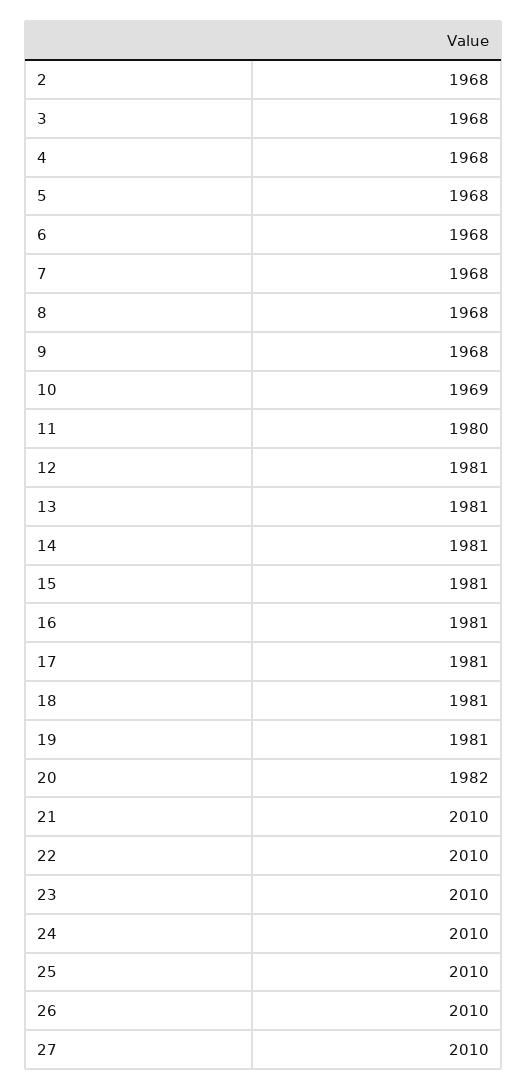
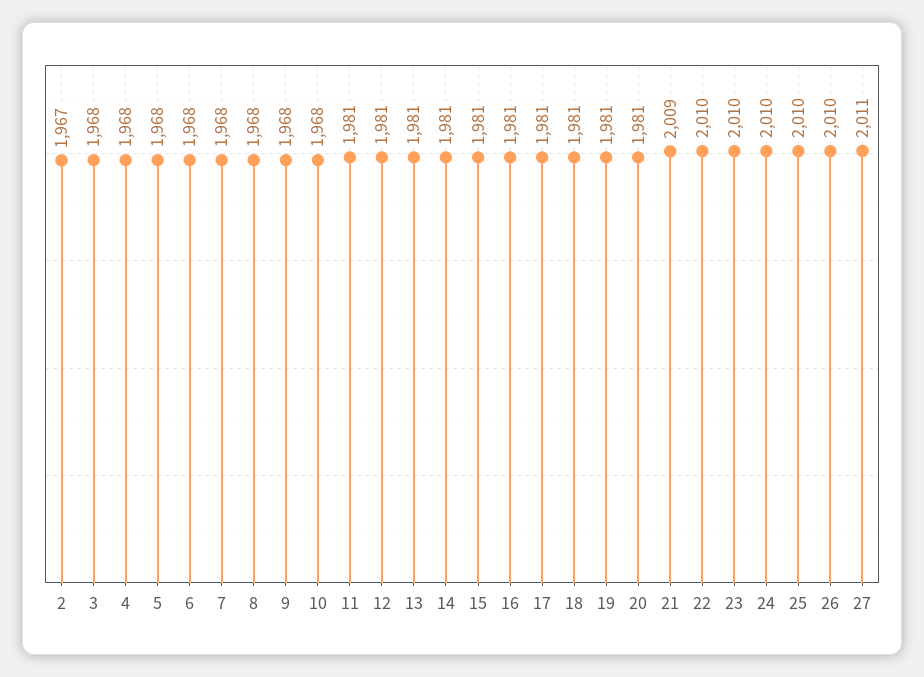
  {
-   "2": 1968,
+   "2": 1967,
    "3": 1968,
    "4": 1968,
    "5": 1968,
    "6": 1968,
    "7": 1968,
    "8": 1968,
    "9": 1968,
-   "10": 1969,
+   "10": 1968,
-   "11": 1980,
+   "11": 1981,
    "12": 1981,
    "13": 1981,
    "14": 1981,
    "15": 1981,
    "16": 1981,
    "17": 1981,
    "18": 1981,
    "19": 1981,
-   "20": 1982,
+   "20": 1981,
-   "21": 2010,
+   "21": 2009,
    "22": 2010,
    "23": 2010,
    "24": 2010,
    "25": 2010,
    "26": 2010,
-   "27": 2010
+   "27": 2011
  }

